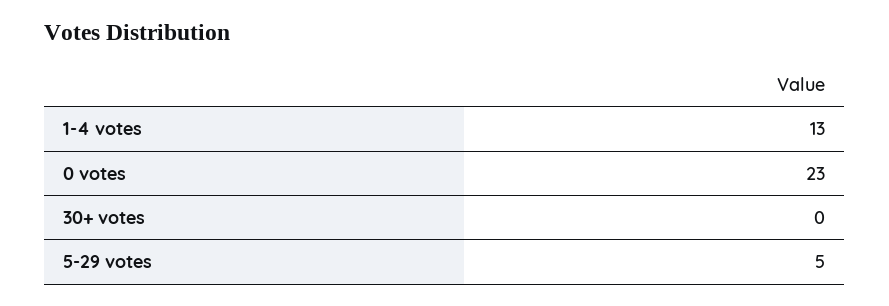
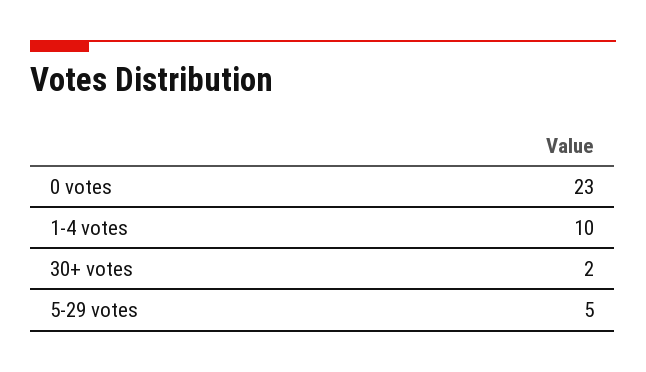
  {
-   "1-4 votes": 13,
+   "1-4 votes": 10,
    "0 votes": 23,
-   "30+ votes": 0,
+   "30+ votes": 2,
    "5-29 votes": 5
  }

